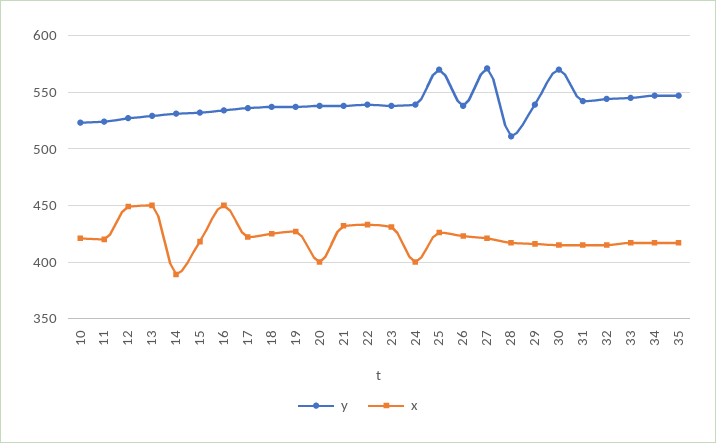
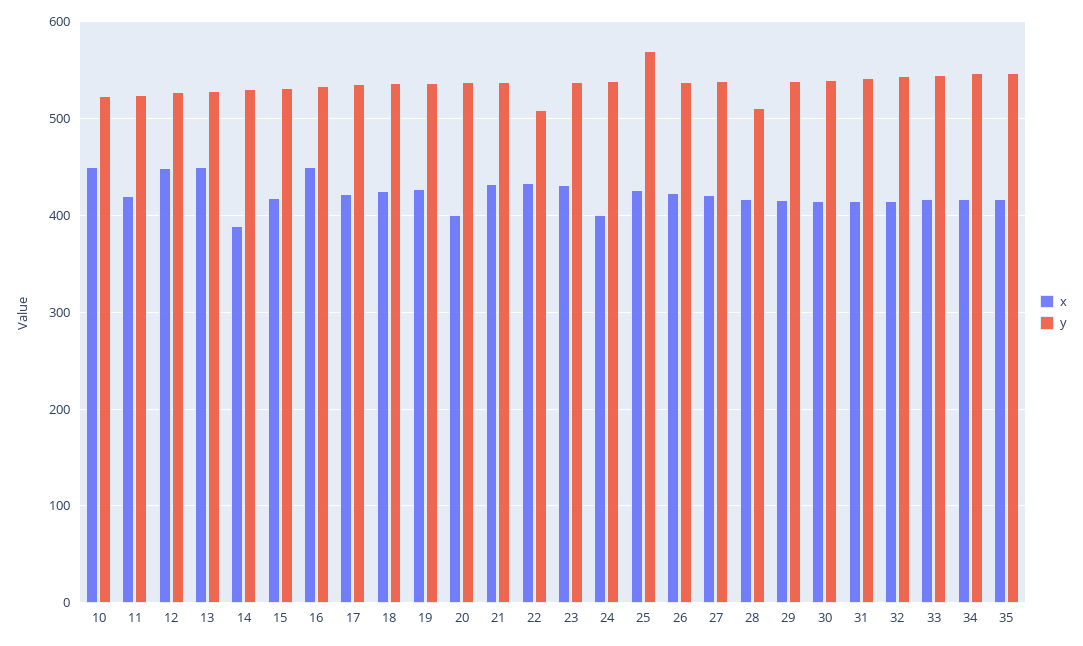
  {
    "y": {
      "10": 520,
      "11": 520,
      "12": 530,
      "13": 530,
      "14": 530,
      "15": 530,
      "16": 530,
      "17": 540,
      "18": 540,
      "19": 540,
      "20": 540,
      "21": 540,
-     "22": 540,
+     "22": 510,
      "23": 540,
      "24": 540,
      "25": 570,
      "26": 540,
-     "27": 570,
+     "27": 540,
      "28": 510,
      "29": 540,
-     "30": 570,
+     "30": 540,
      "31": 540,
      "32": 540,
      "33": 550,
      "34": 550,
      "35": 550
    },
    "x": {
-     "10": 420,
+     "10": 450,
      "11": 420,
      "12": 450,
      "13": 450,
      "14": 390,
      "15": 420,
      "16": 450,
      "17": 420,
      "18": 430,
      "19": 430,
      "20": 400,
      "21": 430,
      "22": 430,
      "23": 430,
      "24": 400,
      "25": 430,
      "26": 420,
      "27": 420,
      "28": 420,
      "29": 420,
      "30": 420,
      "31": 420,
      "32": 420,
      "33": 420,
      "34": 420,
      "35": 420
    }
  }

